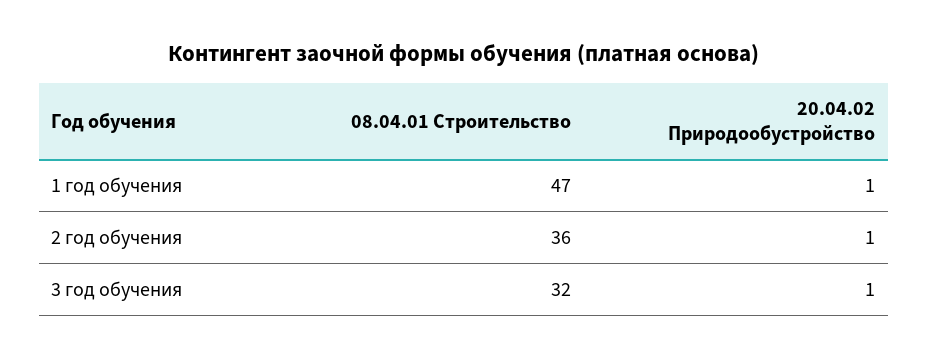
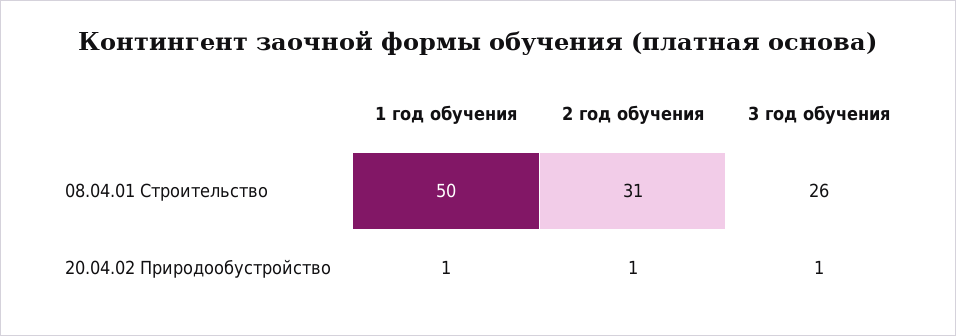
  {
    "08.04.01 Строительство": {
-     "1 год обучения": 47,
+     "1 год обучения": 50,
-     "2 год обучения": 36,
+     "2 год обучения": 31,
-     "3 год обучения": 32
+     "3 год обучения": 26
    },
    "20.04.02 Природообустройство": {
      "1 год обучения": 1,
      "2 год обучения": 1,
      "3 год обучения": 1
    }
  }

